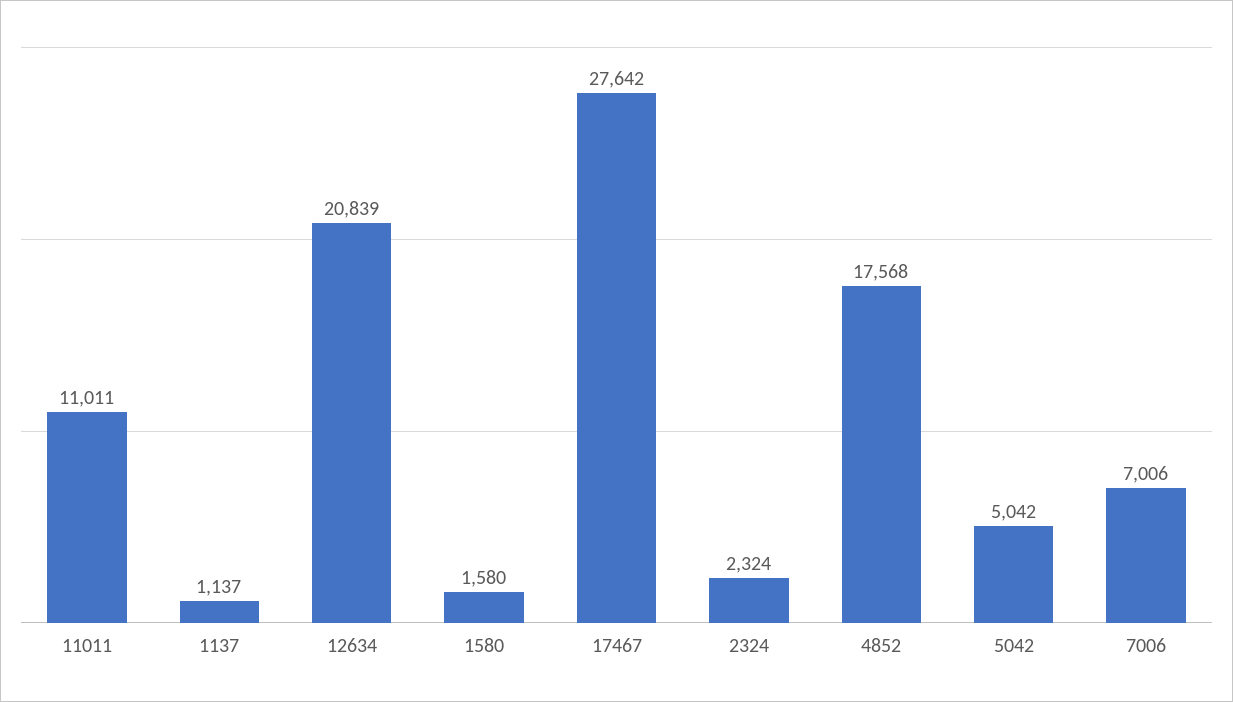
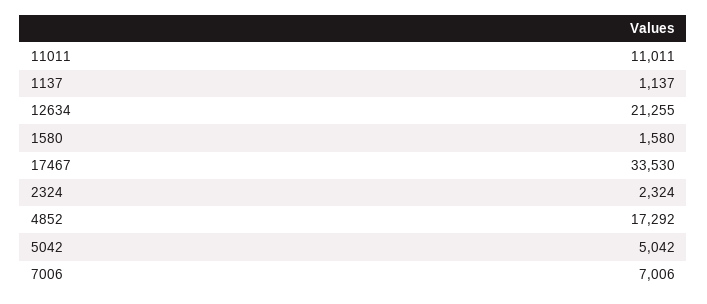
  {
    "11011": 11011,
    "1137": 1137,
-   "12634": 20839,
+   "12634": 21255,
    "1580": 1580,
-   "17467": 27642,
+   "17467": 33530,
    "2324": 2324,
-   "4852": 17568,
+   "4852": 17292,
    "5042": 5042,
    "7006": 7006
  }

